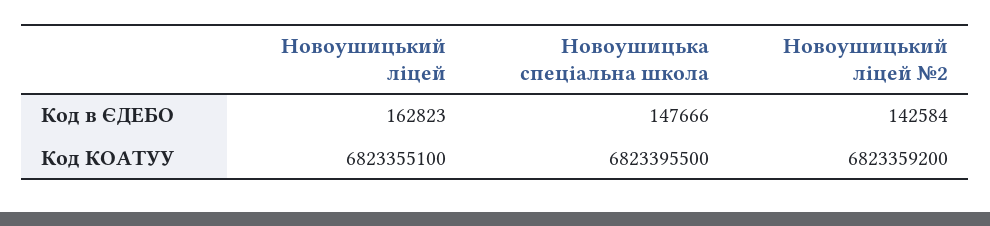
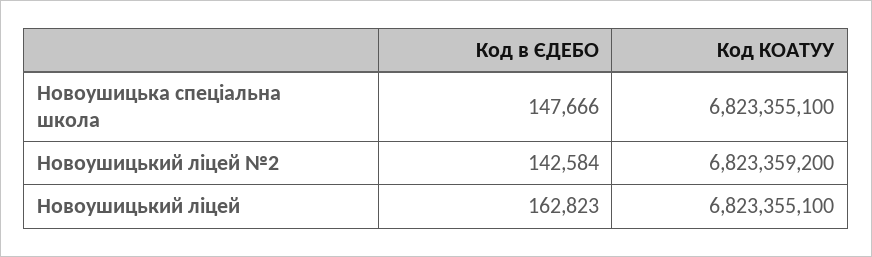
  {
    "Новоушицький ліцей": {
      "Код в ЄДЕБО": 162823,
      "Код КОАТУУ": 6823355100
    },
    "Новоушицька спеціальна школа": {
      "Код в ЄДЕБО": 147666,
-     "Код КОАТУУ": 6823395500
+     "Код КОАТУУ": 6823355100
    },
    "Новоушицький ліцей №2": {
      "Код в ЄДЕБО": 142584,
      "Код КОАТУУ": 6823359200
    }
  }

